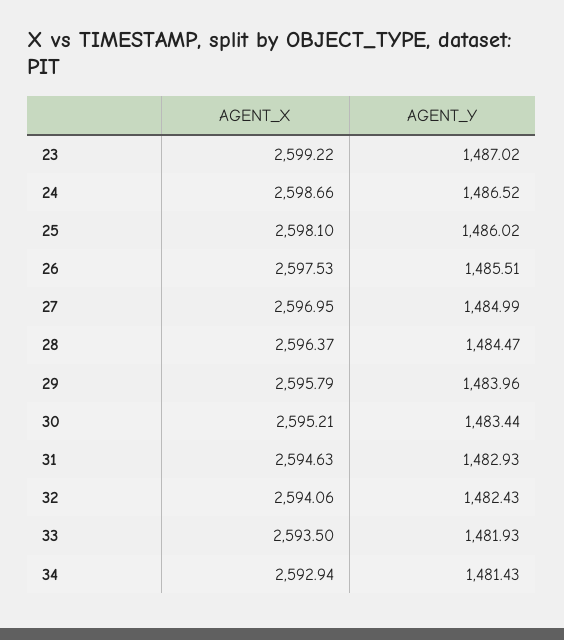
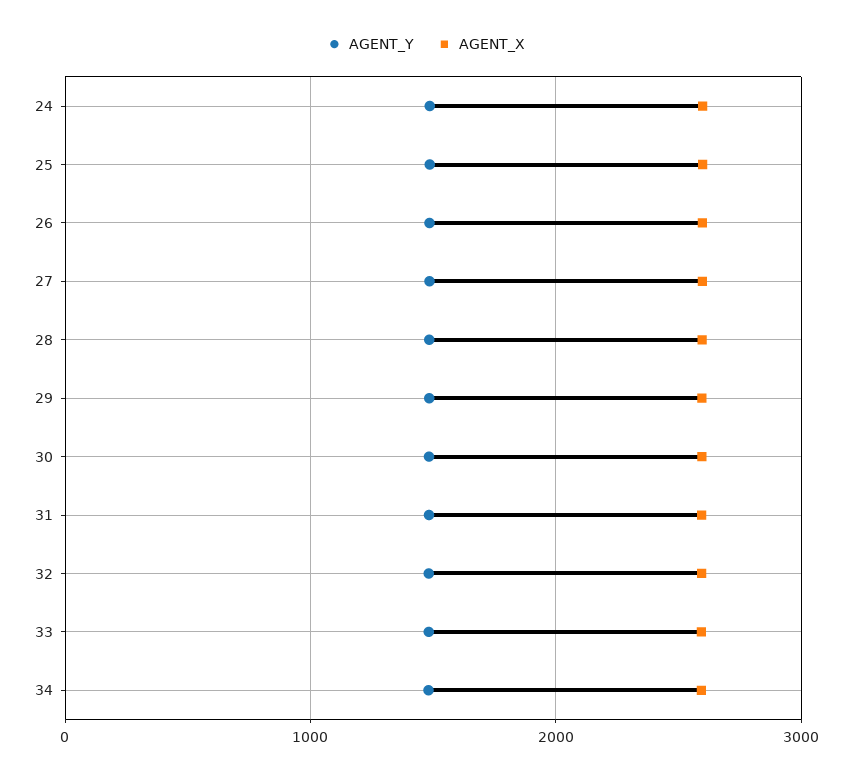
  {
    "AGENT_X": {
-     "23": 2599.22,
      "24": 2598.66,
      "25": 2598.1,
      "26": 2597.53,
      "27": 2596.95,
      "28": 2596.37,
      "29": 2595.79,
      "30": 2595.21,
      "31": 2594.63,
      "32": 2594.06,
      "33": 2593.5,
      "34": 2592.94
    },
    "AGENT_Y": {
-     "23": 1487.02,
      "24": 1486.52,
      "25": 1486.02,
      "26": 1485.51,
      "27": 1484.99,
      "28": 1484.47,
      "29": 1483.96,
      "30": 1483.44,
      "31": 1482.93,
      "32": 1482.43,
      "33": 1481.93,
      "34": 1481.43
    }
  }

